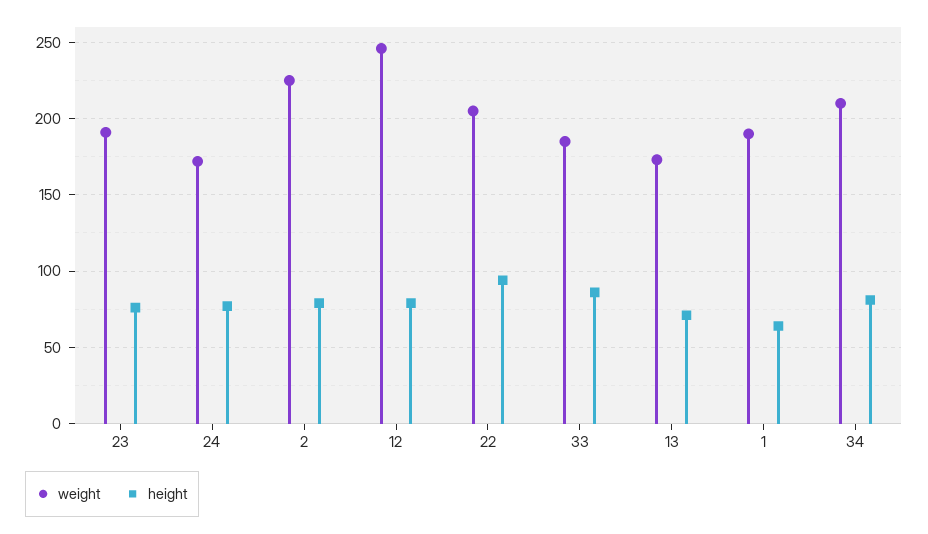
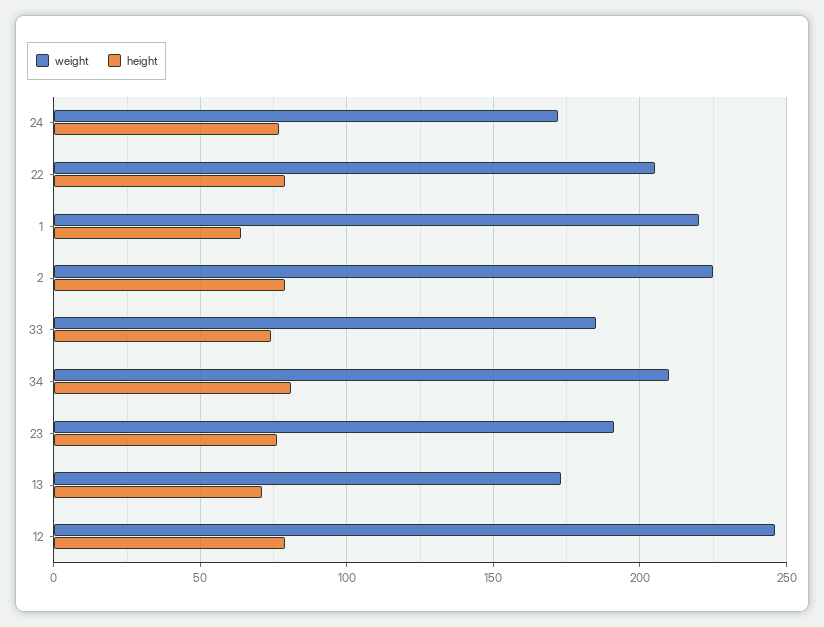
  {
    "weight": {
      "23": 190,
      "24": 170,
      "2": 225,
      "12": 245,
      "22": 205,
      "33": 185,
      "13": 175,
-     "1": 190,
+     "1": 220,
      "34": 210
    },
    "height": {
      "23": 75,
      "24": 75,
      "2": 80,
      "12": 80,
-     "22": 95,
+     "22": 80,
-     "33": 85,
+     "33": 75,
      "13": 70,
      "1": 65,
      "34": 80
    }
  }

